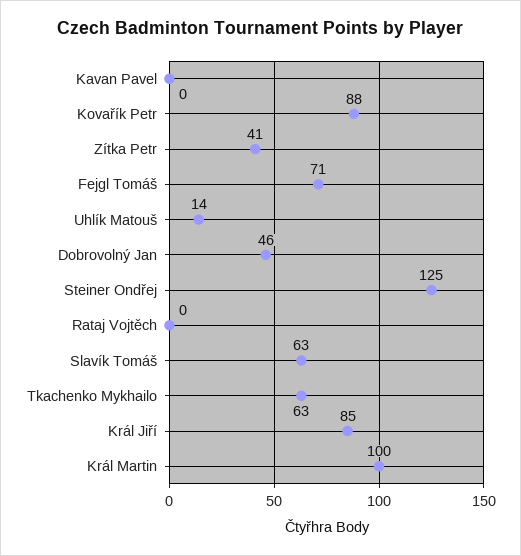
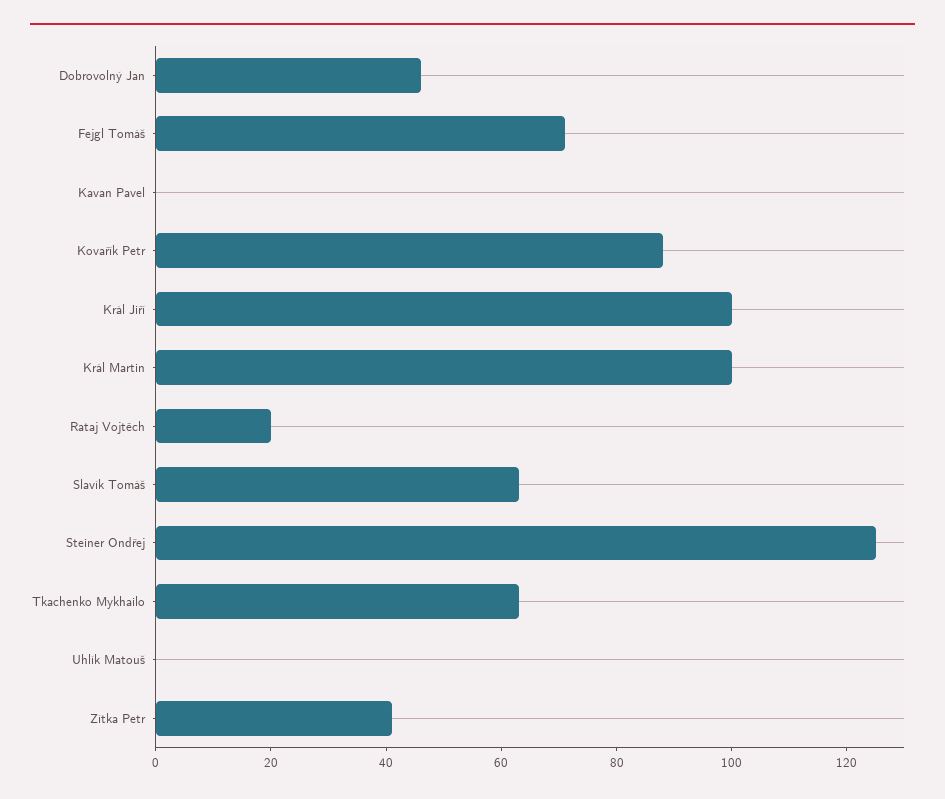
  {
    "Kavan Pavel": 0,
    "Kovařík Petr": 88,
    "Zítka Petr": 41,
    "Fejgl Tomáš": 71,
-   "Uhlík Matouš": 14,
+   "Uhlík Matouš": 0,
    "Dobrovolný Jan": 46,
    "Steiner Ondřej": 125,
-   "Rataj Vojtěch": 0,
+   "Rataj Vojtěch": 20,
    "Slavík Tomáš": 63,
    "Tkachenko Mykhailo": 63,
-   "Král Jiří": 85,
+   "Král Jiří": 100,
    "Král Martin": 100
  }

